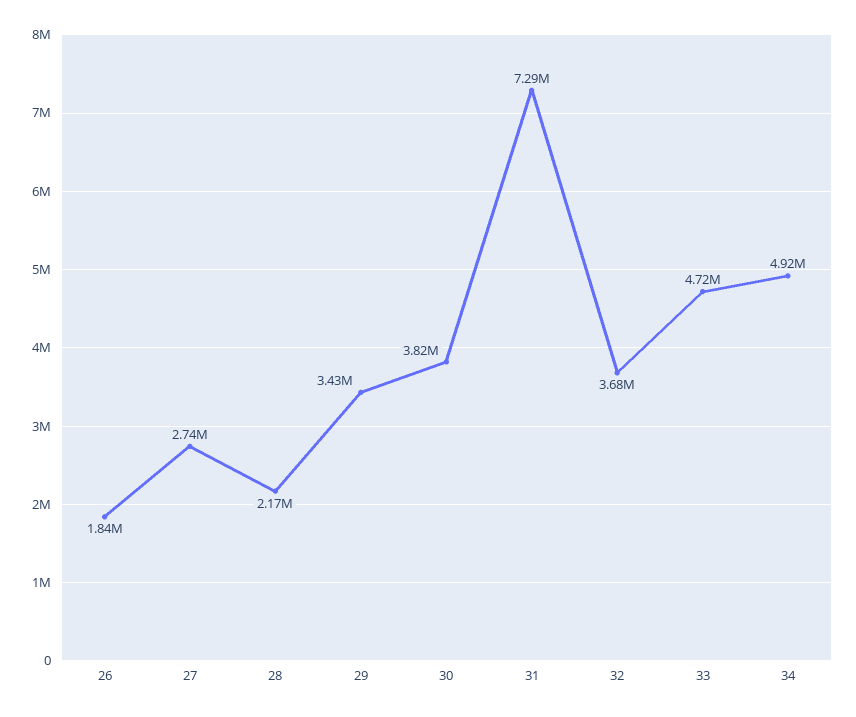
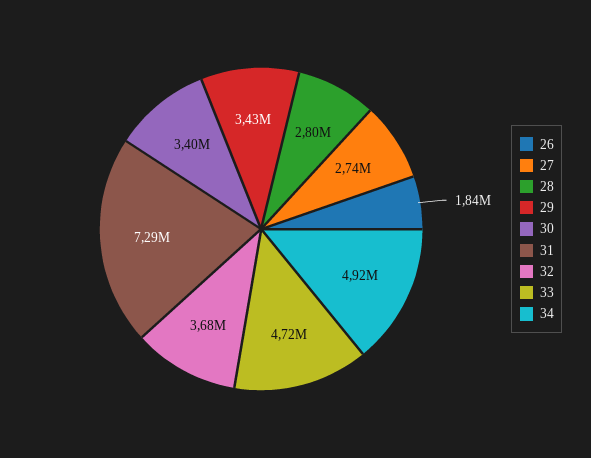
  {
    "26": 1840000,
    "27": 2740000,
-   "28": 2170000,
+   "28": 2800000,
    "29": 3430000,
-   "30": 3820000,
+   "30": 3400000,
    "31": 7290000,
    "32": 3680000,
    "33": 4720000,
    "34": 4920000
  }

